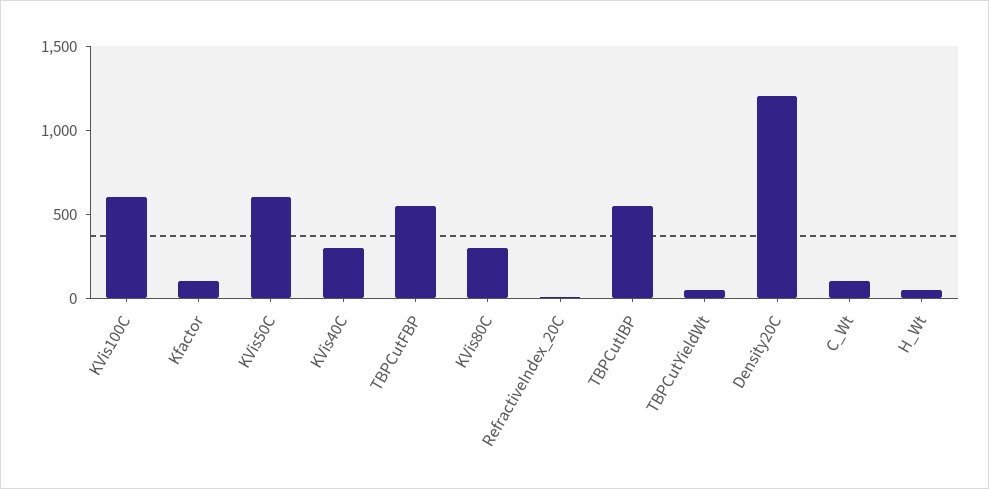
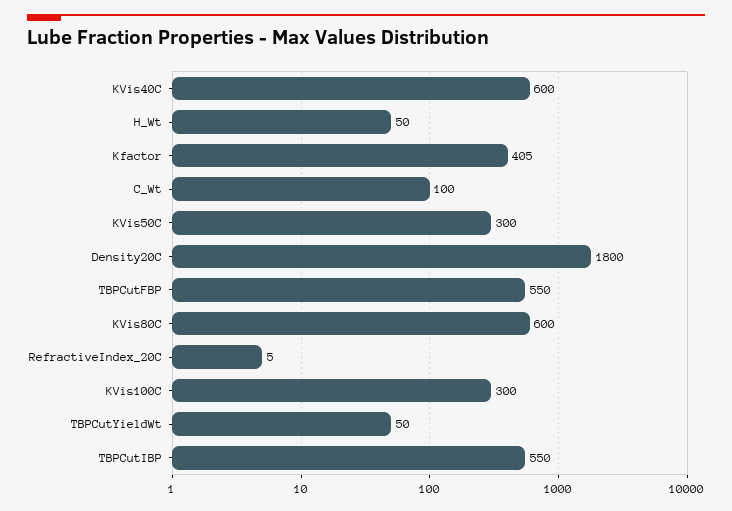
  {
-   "KVis100C": 600,
+   "KVis100C": 300,
-   "Kfactor": 100,
+   "Kfactor": 405,
-   "KVis50C": 600,
+   "KVis50C": 300,
-   "KVis40C": 300,
+   "KVis40C": 600,
    "TBPCutFBP": 550,
-   "KVis80C": 300,
+   "KVis80C": 600,
    "RefractiveIndex_20C": 5,
    "TBPCutIBP": 550,
    "TBPCutYieldWt": 50,
-   "Density20C": 1200,
+   "Density20C": 1800,
    "C_Wt": 100,
    "H_Wt": 50
  }

